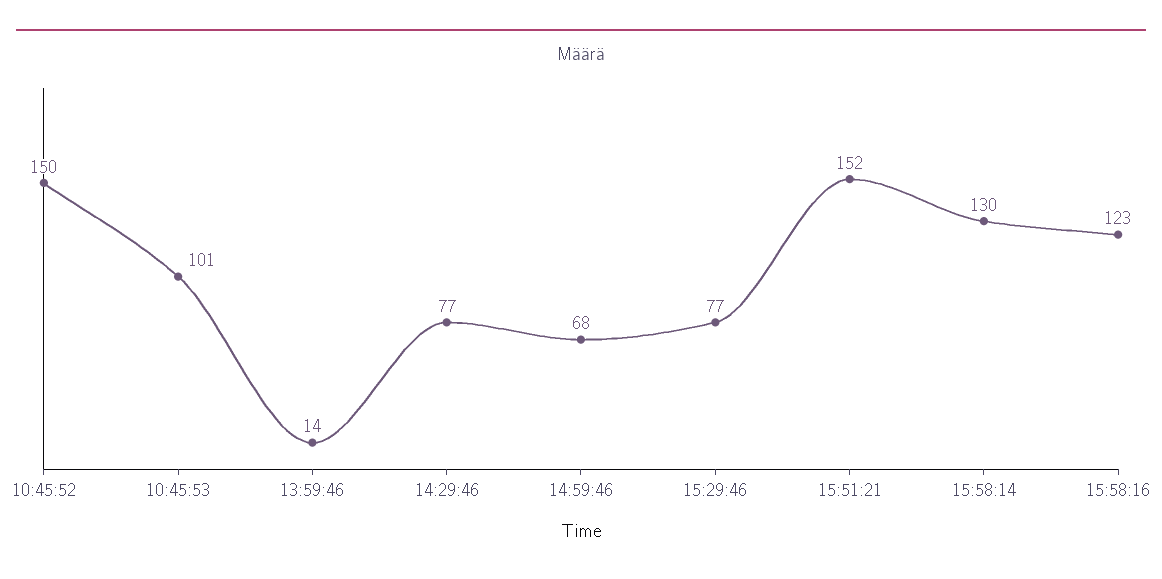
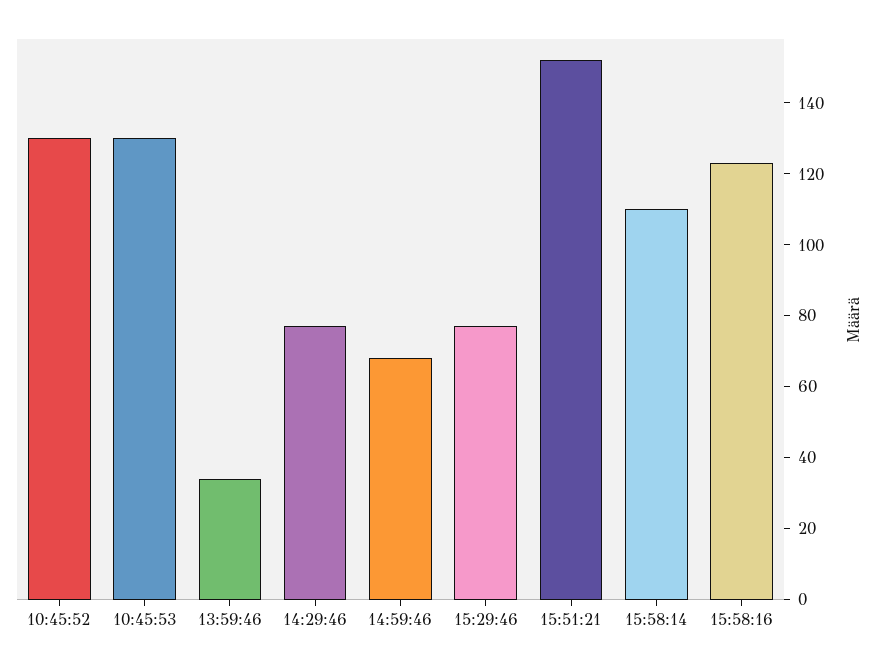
  {
-   "10:45:52": 150,
+   "10:45:52": 130,
-   "10:45:53": 101,
+   "10:45:53": 130,
-   "13:59:46": 14,
+   "13:59:46": 35,
    "14:29:46": 77,
    "14:59:46": 68,
    "15:29:46": 77,
    "15:51:21": 152,
-   "15:58:14": 130,
+   "15:58:14": 110,
    "15:58:16": 123
  }

